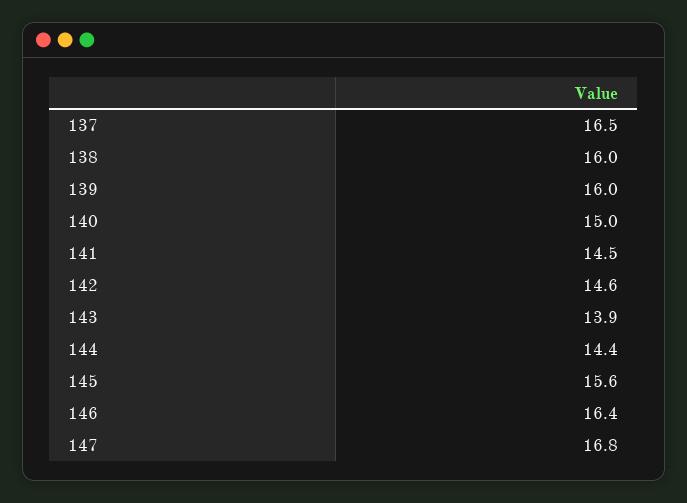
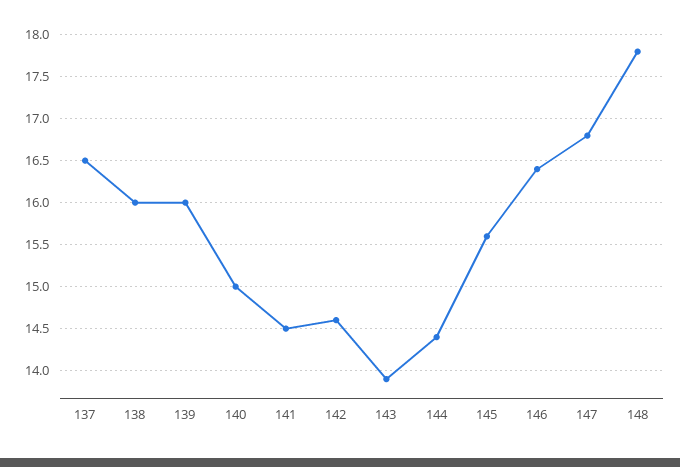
  {
    "137": 16.5,
    "138": 16,
    "139": 16,
    "140": 15,
    "141": 14.5,
    "142": 14.6,
    "143": 13.9,
    "144": 14.4,
    "145": 15.6,
    "146": 16.4,
-   "147": 16.8
+   "147": 16.8,
+   "148": 17.8
  }

